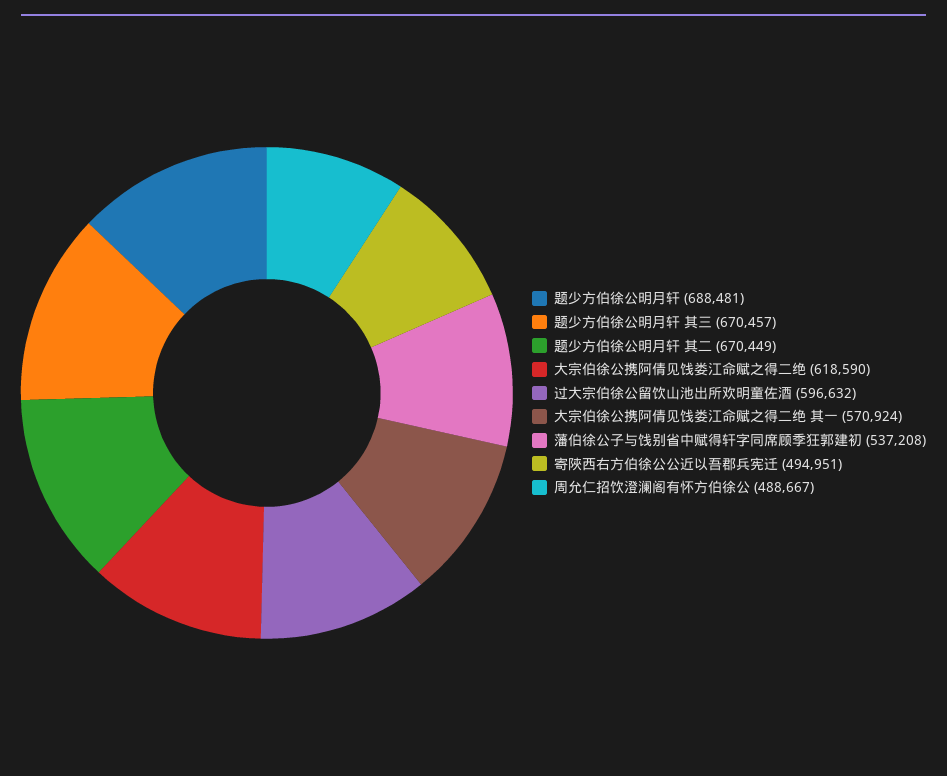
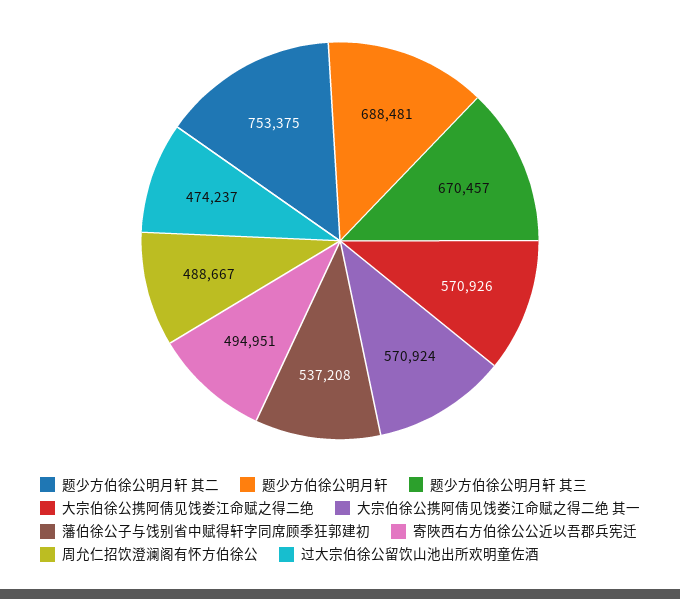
  {
    "题少方伯徐公明月轩": 688481,
    "题少方伯徐公明月轩 其三": 670457,
-   "题少方伯徐公明月轩 其二": 670449,
+   "题少方伯徐公明月轩 其二": 753375,
-   "大宗伯徐公携阿倩见饯娄江命赋之得二绝": 618590,
+   "大宗伯徐公携阿倩见饯娄江命赋之得二绝": 570926,
-   "过大宗伯徐公留饮山池出所欢明童佐酒": 596632,
+   "过大宗伯徐公留饮山池出所欢明童佐酒": 474237,
    "大宗伯徐公携阿倩见饯娄江命赋之得二绝 其一": 570924,
    "藩伯徐公子与饯别省中赋得轩字同席顾季狂郭建初": 537208,
    "寄陜西右方伯徐公公近以吾郡兵宪迁": 494951,
    "周允仁招饮澄澜阁有怀方伯徐公": 488667
  }

